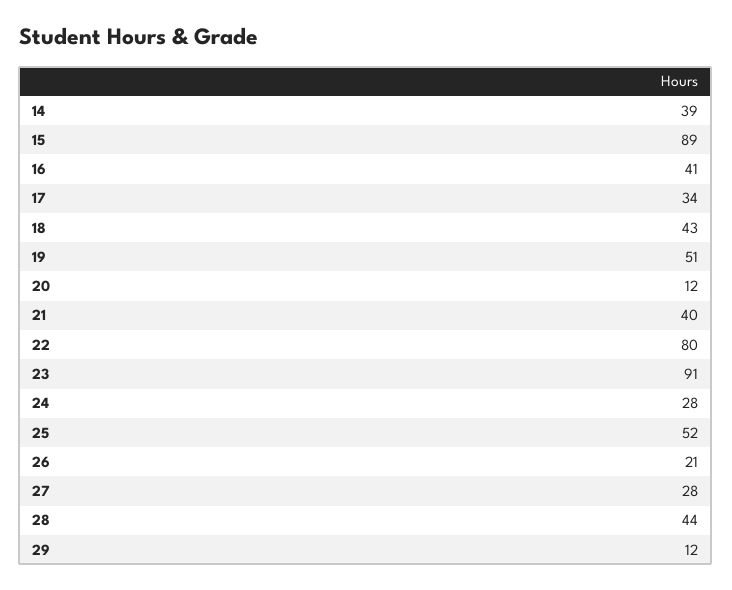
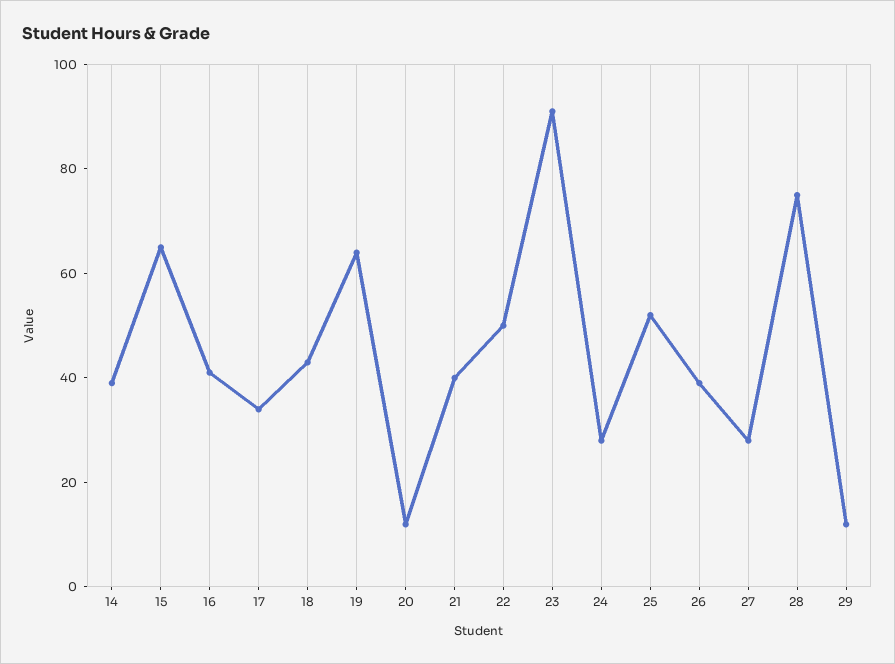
  {
    "14": 39,
-   "15": 89,
+   "15": 65,
    "16": 41,
    "17": 34,
    "18": 43,
-   "19": 51,
+   "19": 65,
    "20": 12,
    "21": 40,
-   "22": 80,
+   "22": 50,
    "23": 91,
    "24": 28,
    "25": 52,
-   "26": 21,
+   "26": 40,
    "27": 28,
-   "28": 44,
+   "28": 75,
    "29": 12
  }

